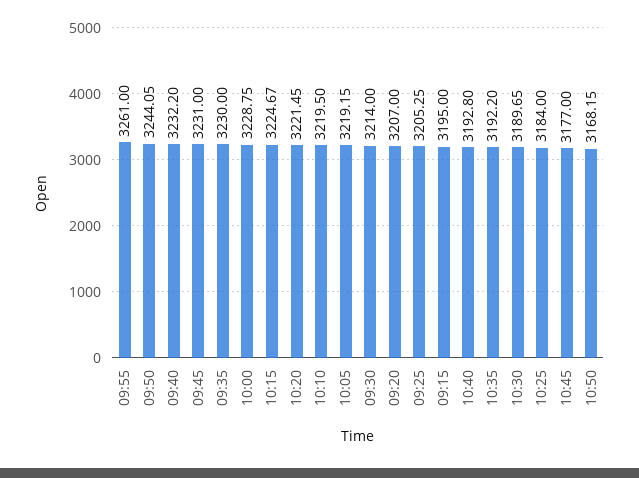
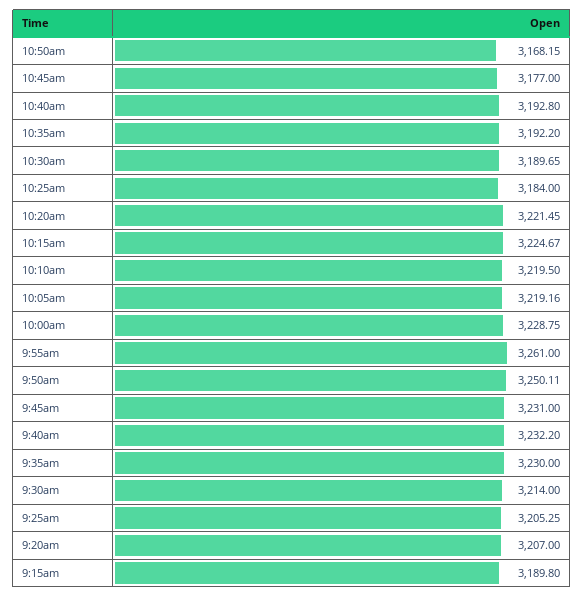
  {
    "09:55": 3261,
-   "09:50": 3244.05,
+   "09:50": 3250.11,
    "09:40": 3232.2,
    "09:45": 3231,
    "09:35": 3230,
    "10:00": 3228.75,
    "10:15": 3224.67,
    "10:20": 3221.45,
    "10:10": 3219.5,
-   "10:05": 3219.15,
+   "10:05": 3219.16,
    "09:30": 3214,
    "09:20": 3207,
    "09:25": 3205.25,
-   "09:15": 3195,
+   "09:15": 3189.8,
    "10:40": 3192.8,
    "10:35": 3192.2,
    "10:30": 3189.65,
    "10:25": 3184,
    "10:45": 3177,
    "10:50": 3168.15
  }

